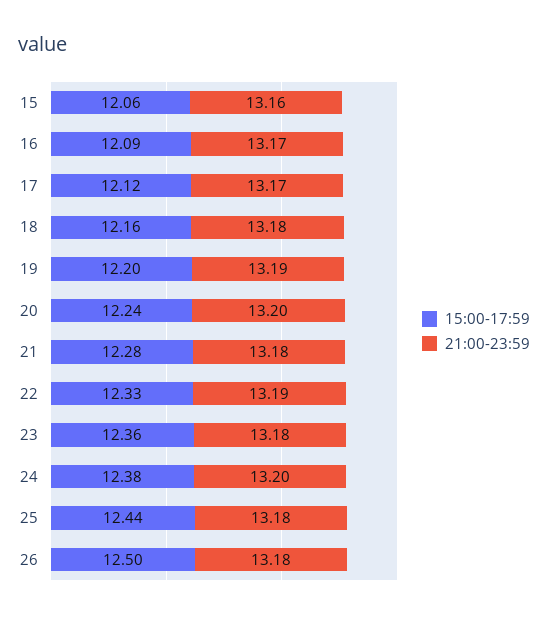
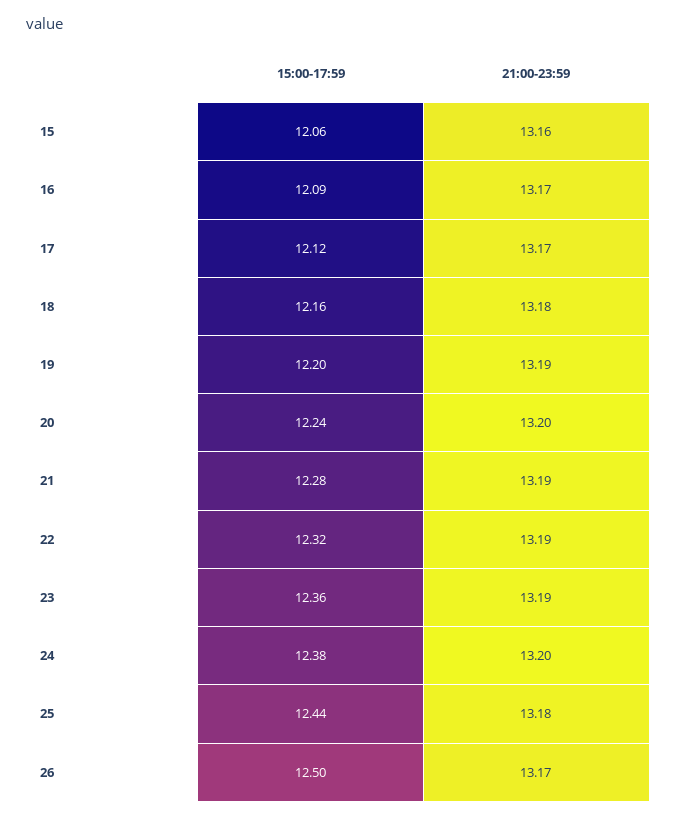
  {
    "15:00-17:59": {
      "15": 12.06,
      "16": 12.09,
      "17": 12.12,
      "18": 12.16,
      "19": 12.2,
      "20": 12.24,
      "21": 12.28,
-     "22": 12.33,
+     "22": 12.32,
      "23": 12.36,
      "24": 12.38,
      "25": 12.44,
      "26": 12.5
    },
    "21:00-23:59": {
      "15": 13.16,
      "16": 13.17,
      "17": 13.17,
      "18": 13.18,
      "19": 13.19,
      "20": 13.2,
-     "21": 13.18,
+     "21": 13.19,
      "22": 13.19,
-     "23": 13.18,
+     "23": 13.19,
      "24": 13.2,
      "25": 13.18,
-     "26": 13.18
+     "26": 13.17
    }
  }

